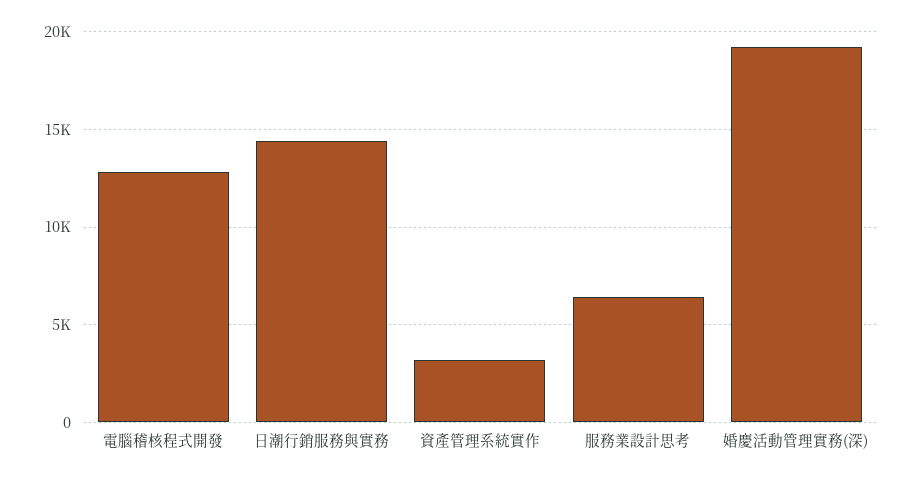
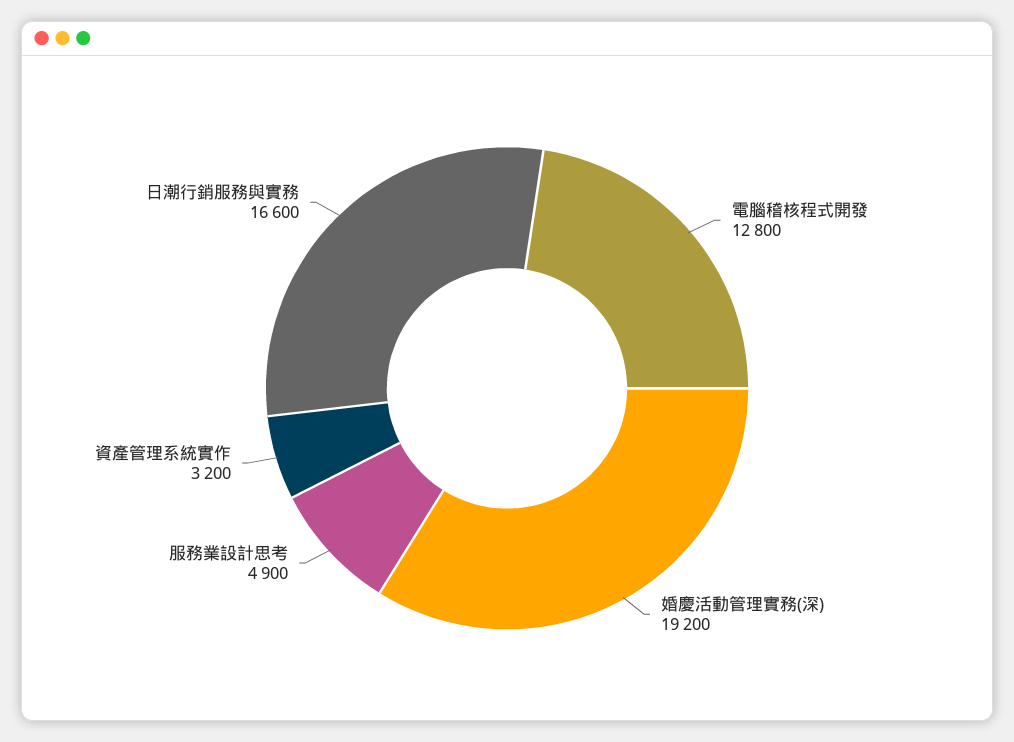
  {
    "電腦稽核程式開發": 12800,
-   "日潮行銷服務與實務": 14500,
+   "日潮行銷服務與實務": 16600,
    "資產管理系統實作": 3200,
-   "服務業設計思考": 6500,
+   "服務業設計思考": 4900,
    "婚慶活動管理實務(深)": 19200
  }

